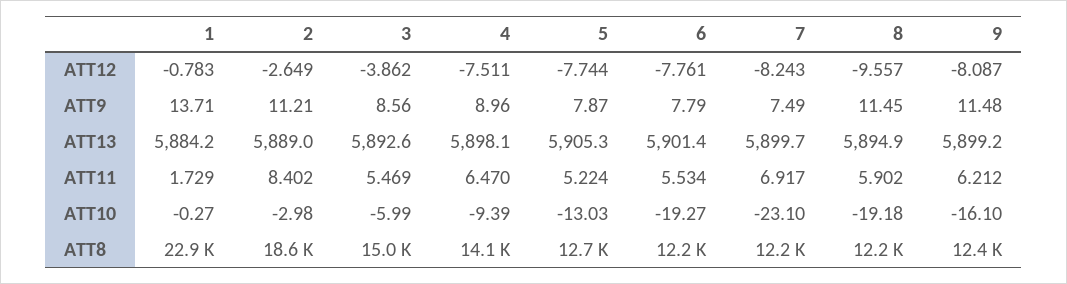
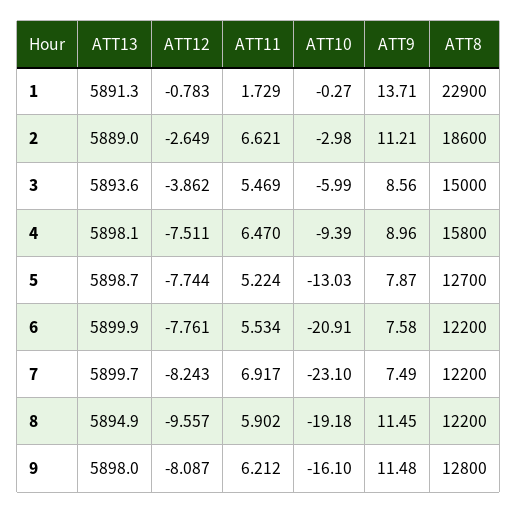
  {
    "1": {
      "ATT12": -0.783,
      "ATT9": 13.71,
-     "ATT13": 5884.2,
+     "ATT13": 5891.3,
      "ATT11": 1.729,
      "ATT10": -0.27,
      "ATT8": 22900
    },
    "2": {
      "ATT12": -2.649,
      "ATT9": 11.21,
      "ATT13": 5889,
-     "ATT11": 8.402,
+     "ATT11": 6.621,
      "ATT10": -2.98,
      "ATT8": 18600
    },
    "3": {
      "ATT12": -3.862,
      "ATT9": 8.56,
-     "ATT13": 5892.6,
+     "ATT13": 5893.6,
      "ATT11": 5.469,
      "ATT10": -5.99,
      "ATT8": 15000
    },
    "4": {
      "ATT12": -7.511,
      "ATT9": 8.96,
      "ATT13": 5898.1,
      "ATT11": 6.47,
      "ATT10": -9.39,
-     "ATT8": 14100
+     "ATT8": 15800
    },
    "5": {
      "ATT12": -7.744,
      "ATT9": 7.87,
-     "ATT13": 5905.3,
+     "ATT13": 5898.7,
      "ATT11": 5.224,
      "ATT10": -13.03,
      "ATT8": 12700
    },
    "6": {
      "ATT12": -7.761,
-     "ATT9": 7.79,
+     "ATT9": 7.58,
-     "ATT13": 5901.4,
+     "ATT13": 5899.9,
      "ATT11": 5.534,
-     "ATT10": -19.27,
+     "ATT10": -20.91,
      "ATT8": 12200
    },
    "7": {
      "ATT12": -8.243,
      "ATT9": 7.49,
      "ATT13": 5899.7,
      "ATT11": 6.917,
      "ATT10": -23.1,
      "ATT8": 12200
    },
    "8": {
      "ATT12": -9.557,
      "ATT9": 11.45,
      "ATT13": 5894.9,
      "ATT11": 5.902,
      "ATT10": -19.18,
      "ATT8": 12200
    },
    "9": {
      "ATT12": -8.087,
      "ATT9": 11.48,
-     "ATT13": 5899.2,
+     "ATT13": 5898,
      "ATT11": 6.212,
      "ATT10": -16.1,
-     "ATT8": 12400
+     "ATT8": 12800
    }
  }

